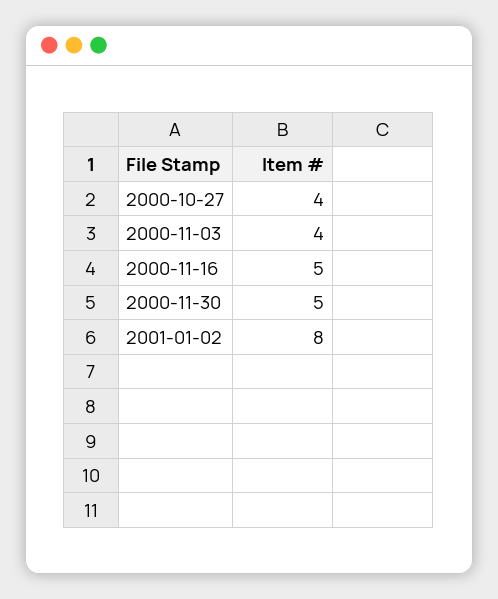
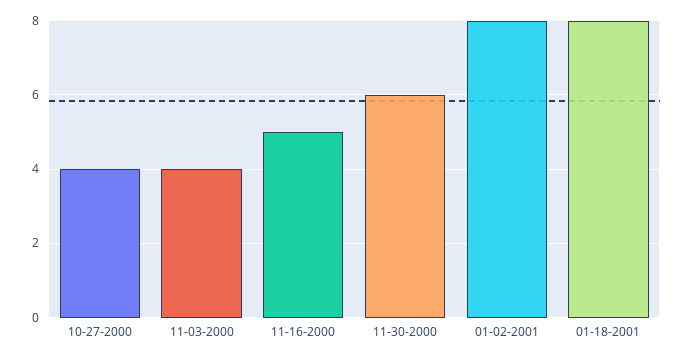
  {
    "2000-10-27": 4,
    "2000-11-03": 4,
    "2000-11-16": 5,
-   "2000-11-30": 5,
+   "2000-11-30": 6,
-   "2001-01-02": 8
+   "2001-01-02": 8,
+   "01-18-2001": 8
  }

